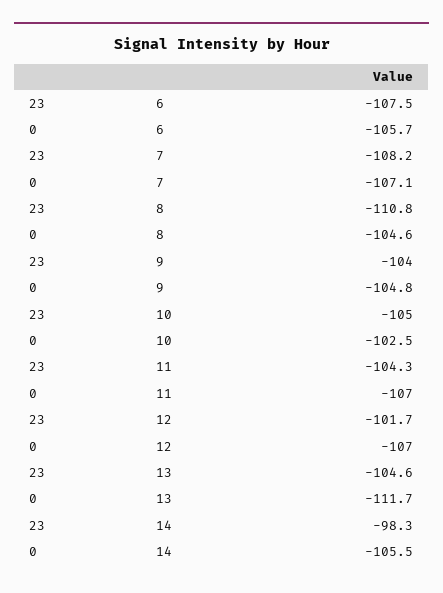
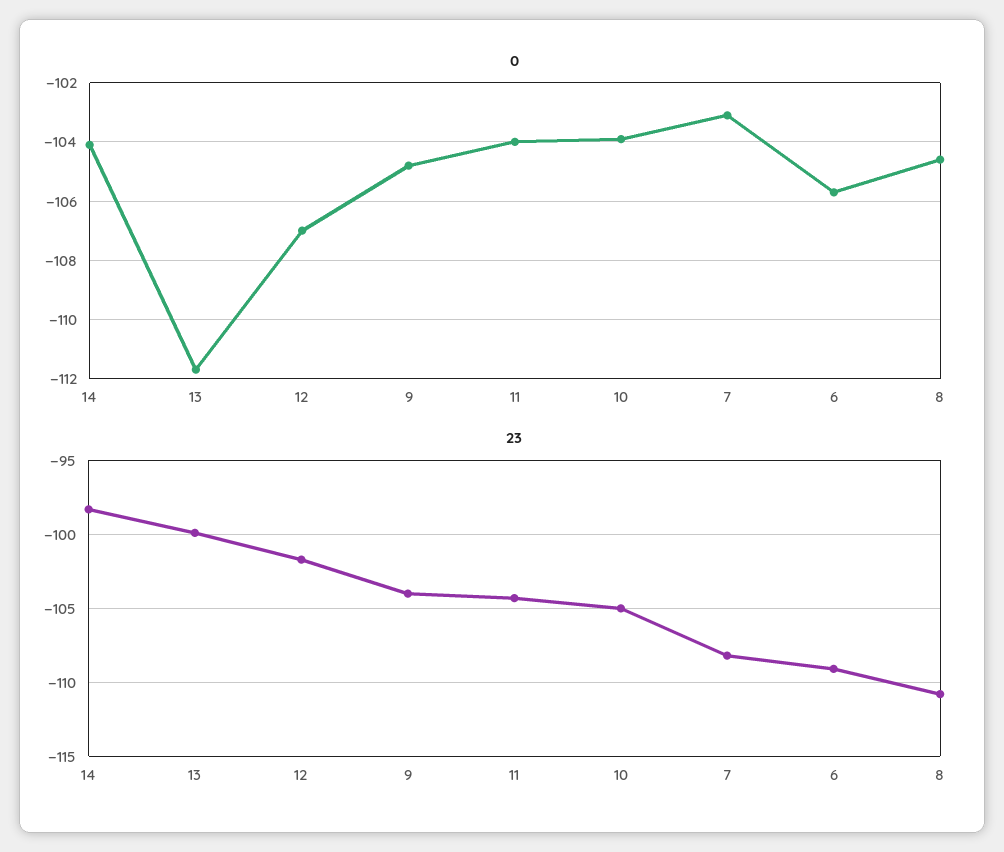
  {
    "23": {
-     "6": -107.5,
+     "6": -109,
      "7": -108.2,
      "8": -110.8,
      "9": -104,
      "10": -105,
      "11": -104.3,
      "12": -101.7,
-     "13": -104.6,
+     "13": -100,
      "14": -98.3
    },
    "0": {
      "6": -105.7,
-     "7": -107.1,
+     "7": -103,
      "8": -104.6,
      "9": -104.8,
-     "10": -102.5,
+     "10": -104,
-     "11": -107,
+     "11": -104,
      "12": -107,
      "13": -111.7,
-     "14": -105.5
+     "14": -104
    }
  }

